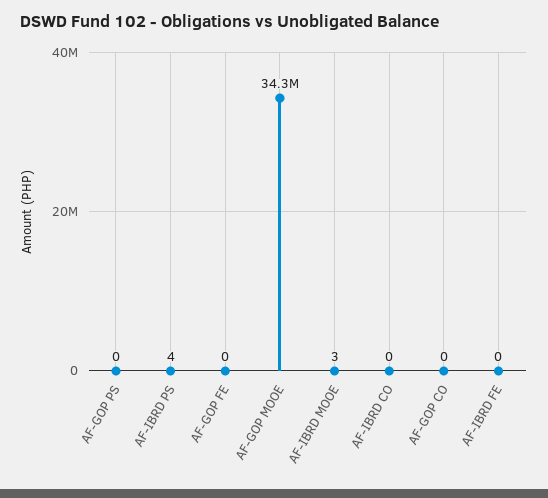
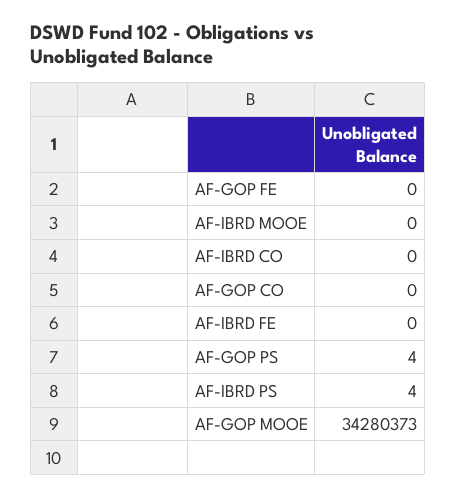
  {
-   "AF-GOP PS": 0,
+   "AF-GOP PS": 4,
    "AF-IBRD PS": 4,
    "AF-GOP FE": 0,
    "AF-GOP MOOE": 34280373,
-   "AF-IBRD MOOE": 3,
+   "AF-IBRD MOOE": 0,
    "AF-IBRD CO": 0,
    "AF-GOP CO": 0,
    "AF-IBRD FE": 0
  }

